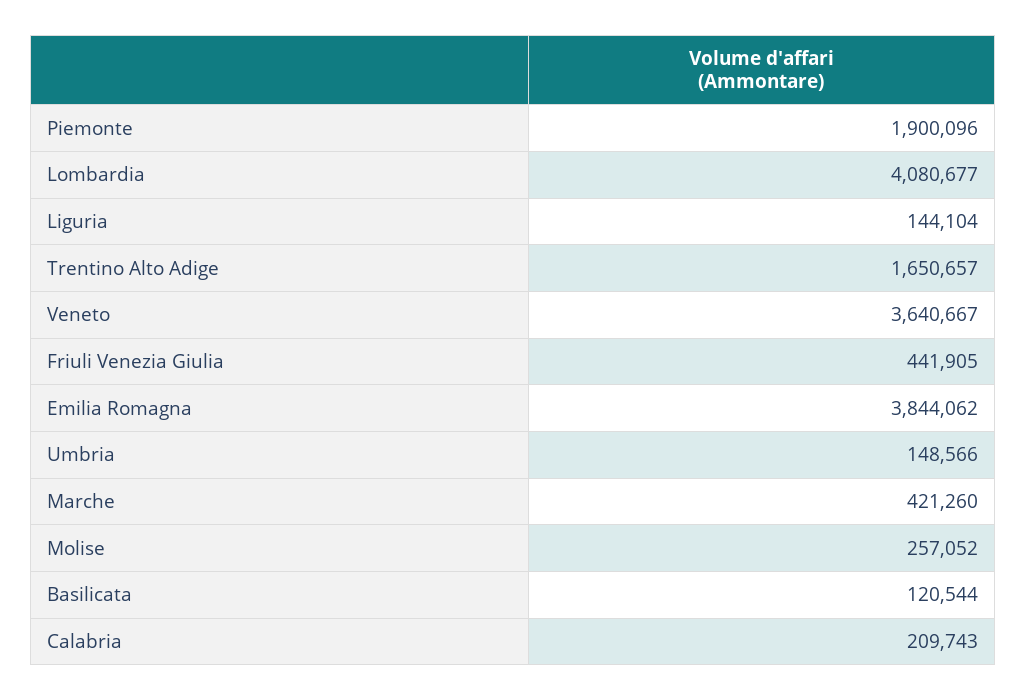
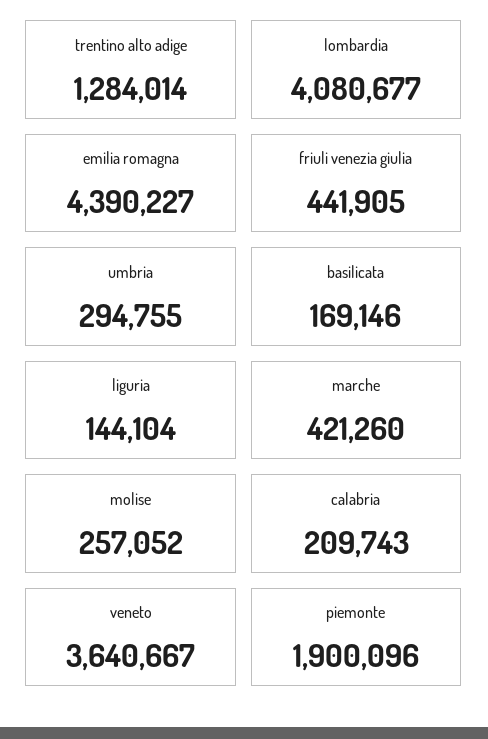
  {
    "Piemonte": 1900096,
    "Lombardia": 4080677,
    "Liguria": 144104,
-   "Trentino Alto Adige": 1650657,
+   "Trentino Alto Adige": 1284014,
    "Veneto": 3640667,
    "Friuli Venezia Giulia": 441905,
-   "Emilia Romagna": 3844062,
+   "Emilia Romagna": 4390227,
-   "Umbria": 148566,
+   "Umbria": 294755,
    "Marche": 421260,
    "Molise": 257052,
-   "Basilicata": 120544,
+   "Basilicata": 169146,
    "Calabria": 209743
  }

